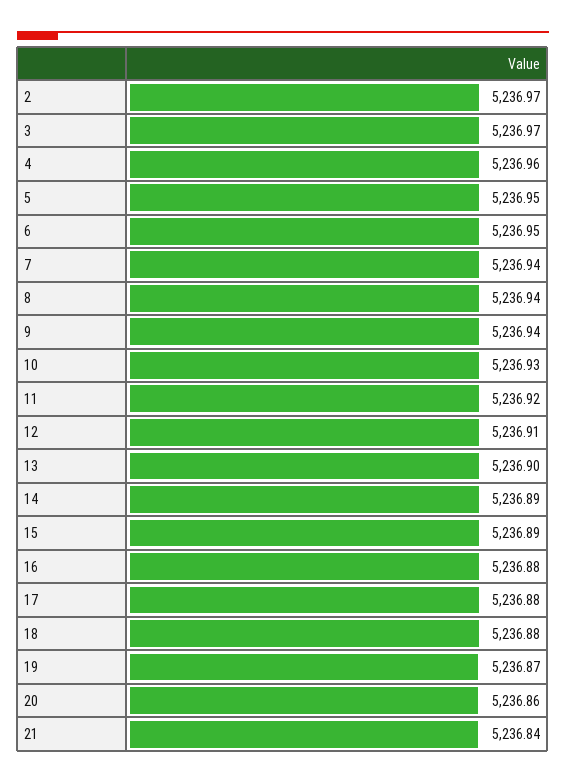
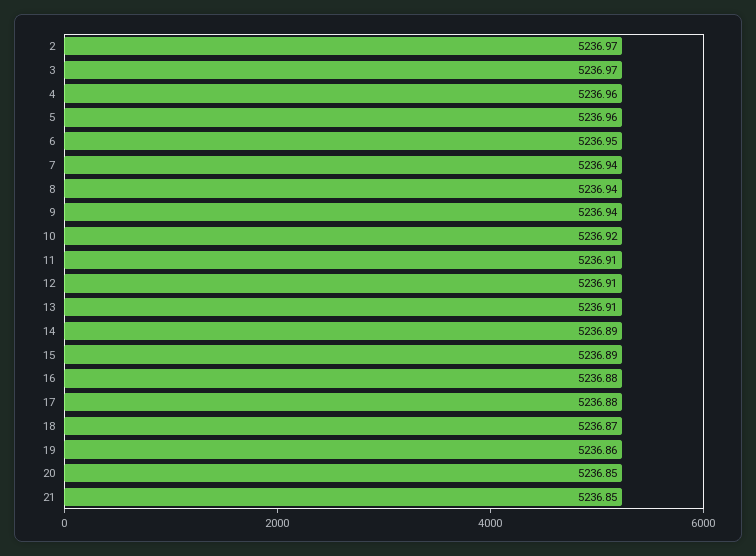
  {
    "2": 5236.97,
    "3": 5236.97,
    "4": 5236.96,
-   "5": 5236.95,
+   "5": 5236.96,
    "6": 5236.95,
    "7": 5236.94,
    "8": 5236.94,
    "9": 5236.94,
-   "10": 5236.93,
+   "10": 5236.92,
-   "11": 5236.92,
+   "11": 5236.91,
    "12": 5236.91,
-   "13": 5236.9,
+   "13": 5236.91,
    "14": 5236.89,
    "15": 5236.89,
    "16": 5236.88,
    "17": 5236.88,
-   "18": 5236.88,
+   "18": 5236.87,
-   "19": 5236.87,
+   "19": 5236.86,
-   "20": 5236.86,
+   "20": 5236.85,
-   "21": 5236.84
+   "21": 5236.85
  }

